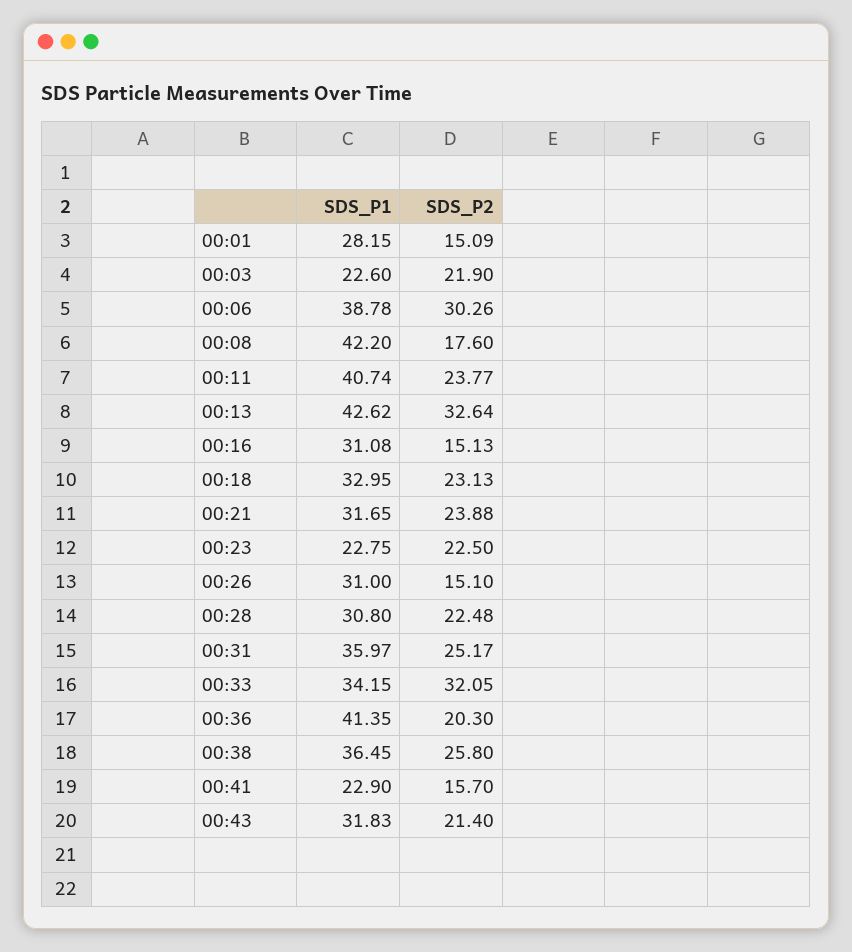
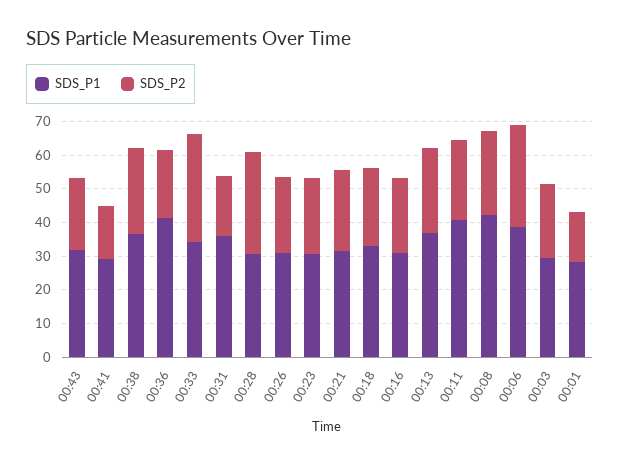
  {
    "SDS_P1": {
      "00:01": 28.15,
-     "00:03": 22.6,
+     "00:03": 30,
      "00:06": 38.78,
      "00:08": 42.2,
      "00:11": 40.74,
-     "00:13": 42.62,
+     "00:13": 37.5,
      "00:16": 31.08,
      "00:18": 32.95,
      "00:21": 31.65,
-     "00:23": 22.75,
+     "00:23": 30,
      "00:26": 31,
      "00:28": 30.8,
      "00:31": 35.97,
      "00:33": 34.15,
      "00:36": 41.35,
      "00:38": 36.45,
-     "00:41": 22.9,
+     "00:41": 30,
      "00:43": 31.83
    },
    "SDS_P2": {
      "00:01": 15.09,
      "00:03": 21.9,
      "00:06": 30.26,
-     "00:08": 17.6,
+     "00:08": 25,
      "00:11": 23.77,
-     "00:13": 32.64,
+     "00:13": 25,
-     "00:16": 15.13,
+     "00:16": 22.5,
      "00:18": 23.13,
      "00:21": 23.88,
      "00:23": 22.5,
-     "00:26": 15.1,
+     "00:26": 22.5,
-     "00:28": 22.48,
+     "00:28": 30,
-     "00:31": 25.17,
+     "00:31": 17.5,
      "00:33": 32.05,
      "00:36": 20.3,
      "00:38": 25.8,
      "00:41": 15.7,
      "00:43": 21.4
    }
  }

